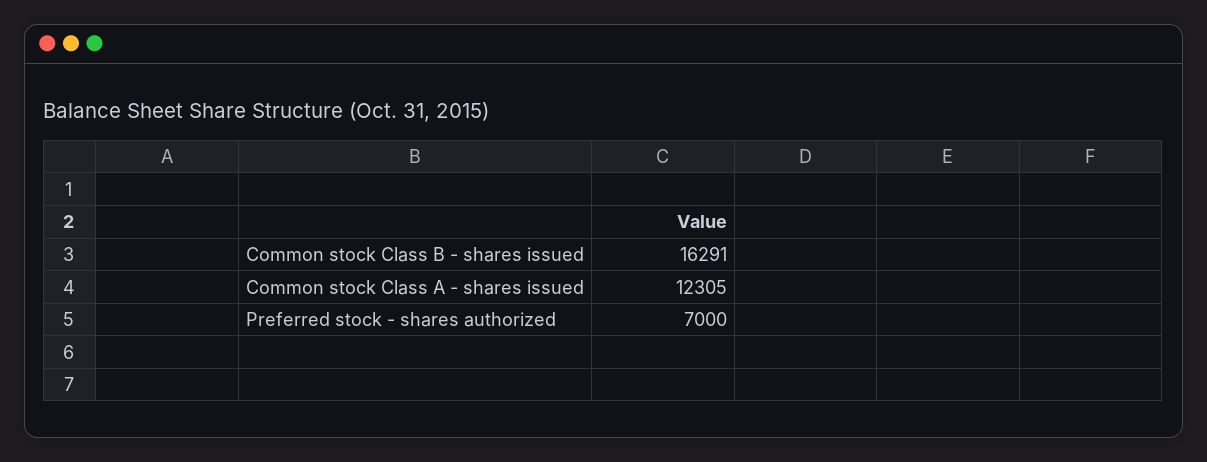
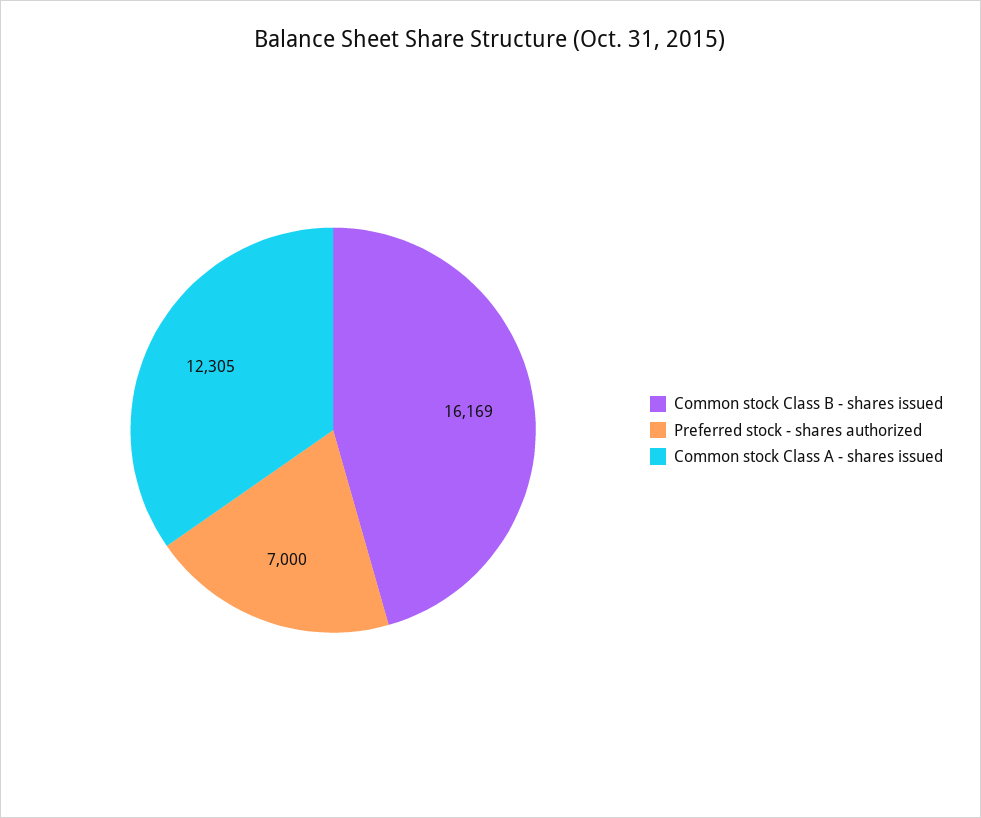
  {
-   "Common stock Class B - shares issued": 16291,
+   "Common stock Class B - shares issued": 16169,
    "Common stock Class A - shares issued": 12305,
    "Preferred stock - shares authorized": 7000
  }

